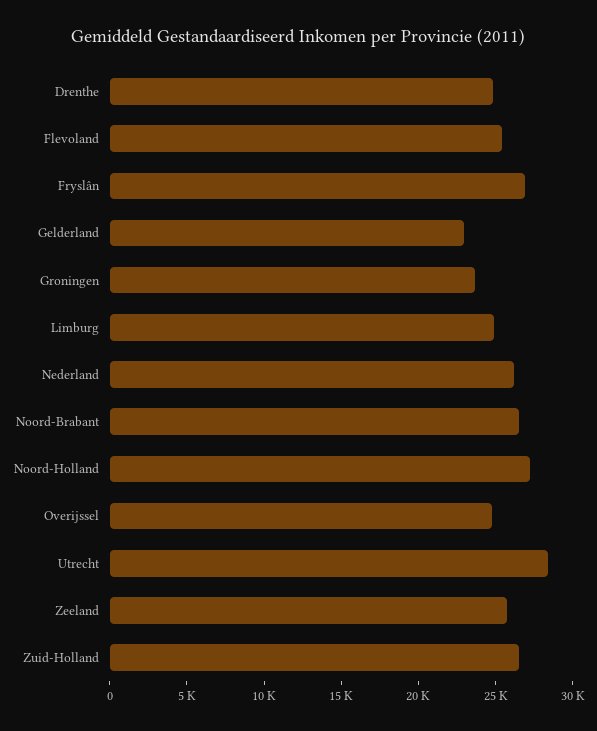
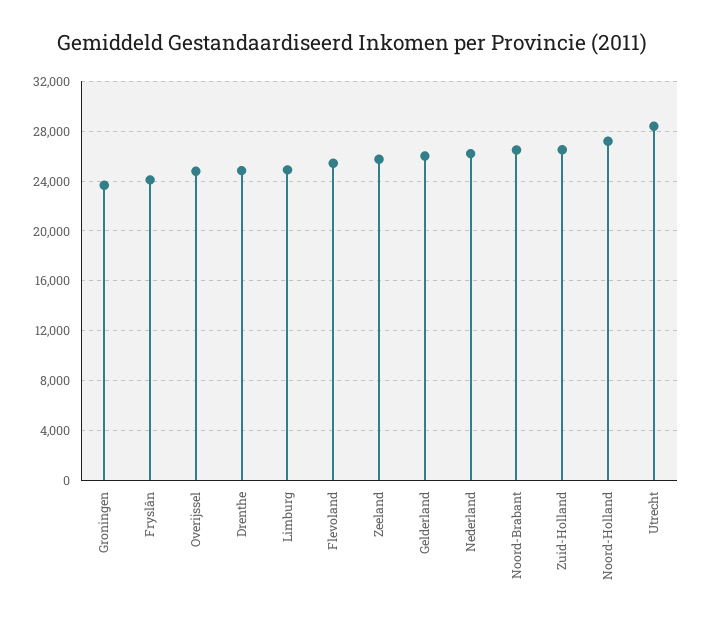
  {
    "Drenthe": 25000,
    "Flevoland": 25500,
-   "Fryslân": 27000,
+   "Fryslân": 24000,
-   "Gelderland": 23000,
+   "Gelderland": 26000,
    "Groningen": 23500,
    "Limburg": 25000,
    "Nederland": 26000,
    "Noord-Brabant": 26500,
    "Noord-Holland": 27000,
    "Overijssel": 25000,
    "Utrecht": 28500,
    "Zeeland": 26000,
    "Zuid-Holland": 26500
  }

